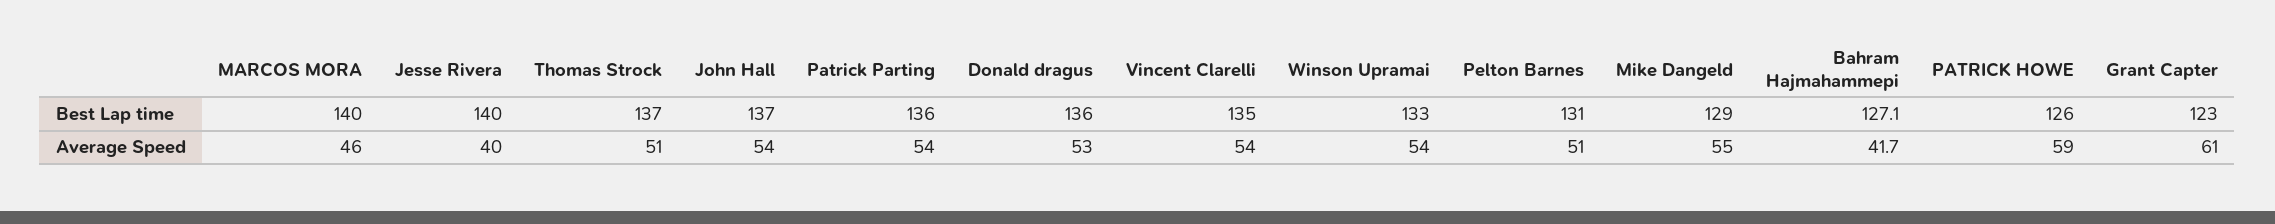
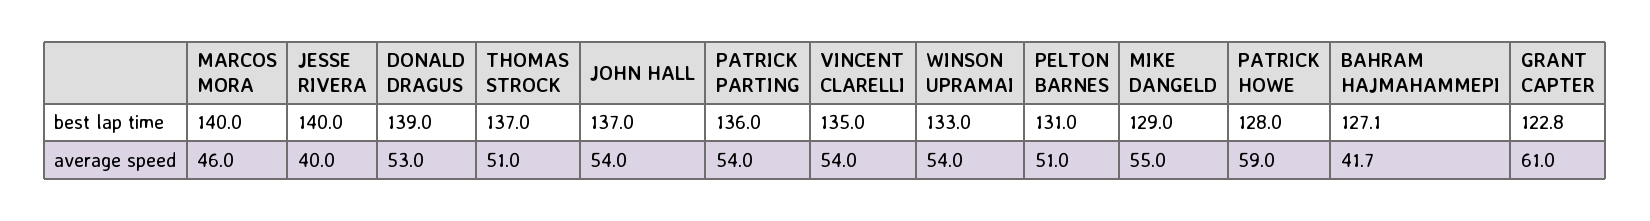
  {
    "MARCOS MORA": {
      "Best Lap time": 140,
      "Average Speed": 46
    },
    "Jesse Rivera": {
      "Best Lap time": 140,
      "Average Speed": 40
    },
    "Thomas Strock": {
      "Best Lap time": 137,
      "Average Speed": 51
    },
    "John Hall": {
      "Best Lap time": 137,
      "Average Speed": 54
    },
    "Patrick Parting": {
      "Best Lap time": 136,
      "Average Speed": 54
    },
    "Donald dragus": {
-     "Best Lap time": 136,
+     "Best Lap time": 139,
      "Average Speed": 53
    },
    "Vincent Clarelli": {
      "Best Lap time": 135,
      "Average Speed": 54
    },
    "Winson Upramai": {
      "Best Lap time": 133,
      "Average Speed": 54
    },
    "Pelton Barnes": {
      "Best Lap time": 131,
      "Average Speed": 51
    },
    "Mike Dangeld": {
      "Best Lap time": 129,
      "Average Speed": 55
    },
    "Bahram Hajmahammepi": {
      "Best Lap time": 127.1,
      "Average Speed": 41.7
    },
    "PATRICK HOWE": {
-     "Best Lap time": 126,
+     "Best Lap time": 128,
      "Average Speed": 59
    },
    "Grant Capter": {
-     "Best Lap time": 123,
+     "Best Lap time": 122.8,
      "Average Speed": 61
    }
  }

